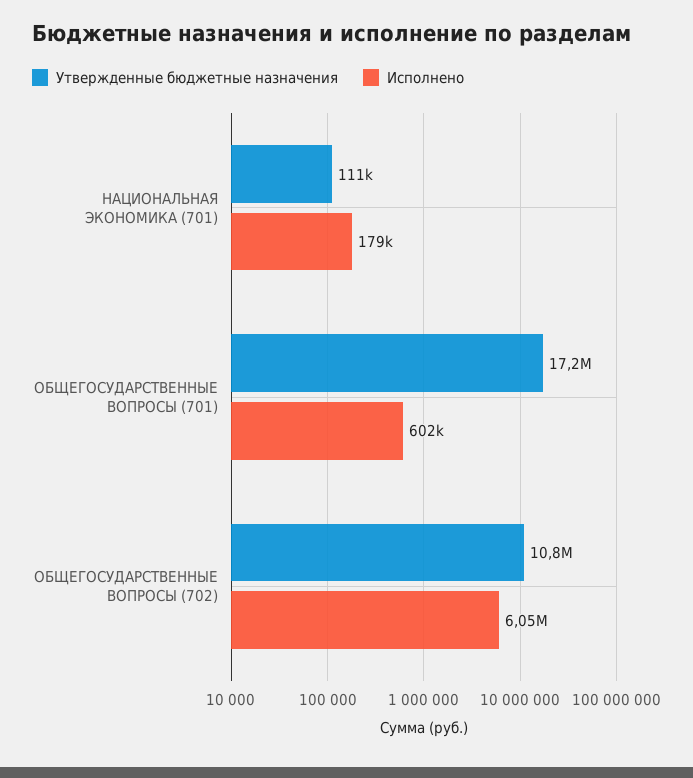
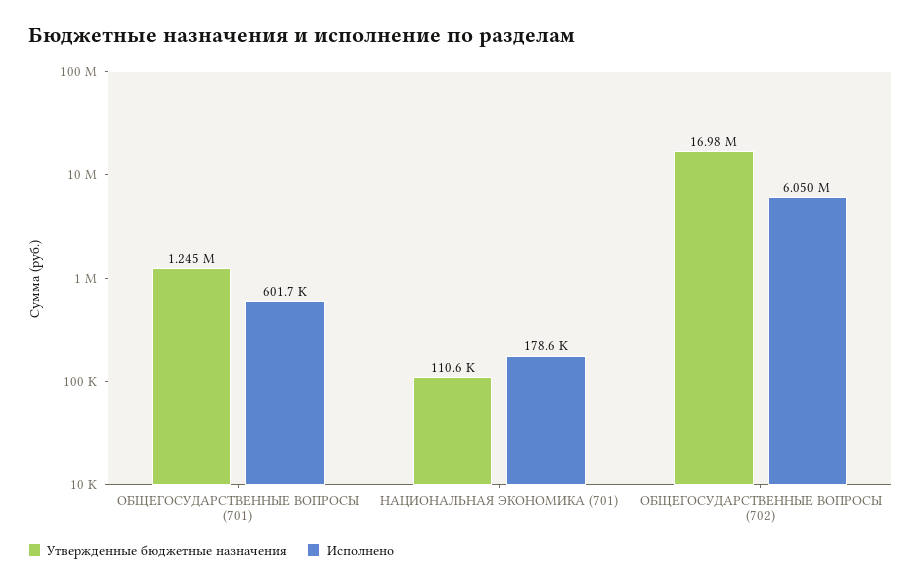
  {
    "Утвержденные бюджетные назначения": {
      "НАЦИОНАЛЬНАЯ ЭКОНОМИКА (701)": 110600,
-     "ОБЩЕГОСУДАРСТВЕННЫЕ ВОПРОСЫ (701)": 17200000,
+     "ОБЩЕГОСУДАРСТВЕННЫЕ ВОПРОСЫ (701)": 1245000,
-     "ОБЩЕГОСУДАРСТВЕННЫЕ ВОПРОСЫ (702)": 10800000
+     "ОБЩЕГОСУДАРСТВЕННЫЕ ВОПРОСЫ (702)": 16980000
    },
    "Исполнено": {
      "НАЦИОНАЛЬНАЯ ЭКОНОМИКА (701)": 178600,
      "ОБЩЕГОСУДАРСТВЕННЫЕ ВОПРОСЫ (701)": 601700,
      "ОБЩЕГОСУДАРСТВЕННЫЕ ВОПРОСЫ (702)": 6050000
    }
  }

